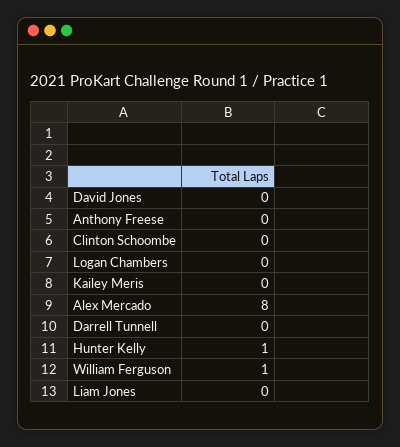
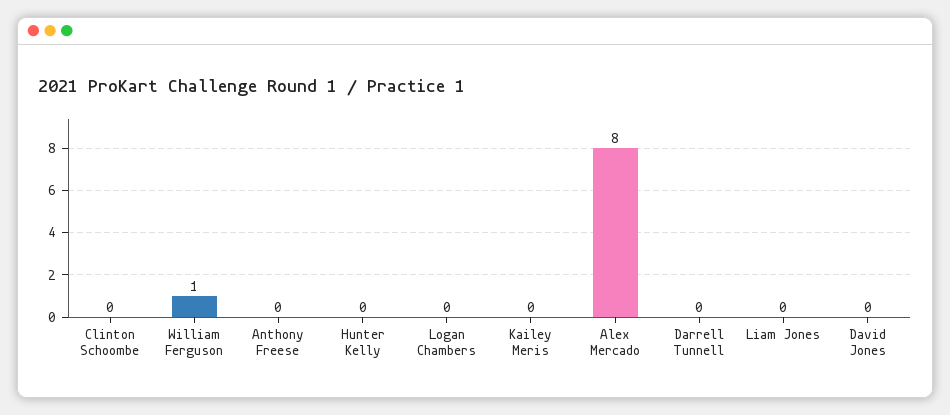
  {
    "David Jones": 0,
    "Anthony Freese": 0,
    "Clinton Schoombe": 0,
    "Logan Chambers": 0,
    "Kailey Meris": 0,
    "Alex Mercado": 8,
    "Darrell Tunnell": 0,
-   "Hunter Kelly": 1,
+   "Hunter Kelly": 0,
    "William Ferguson": 1,
    "Liam Jones": 0
  }

